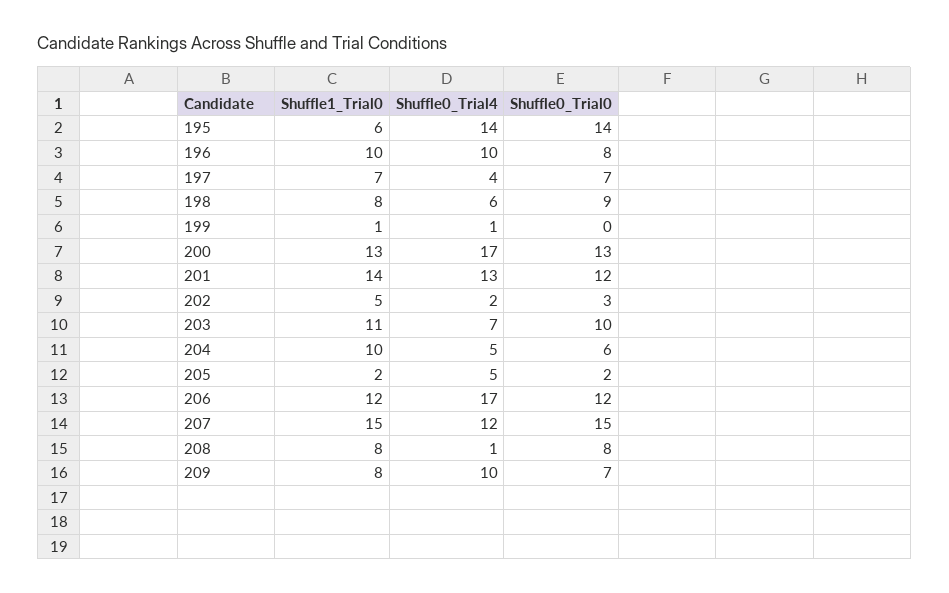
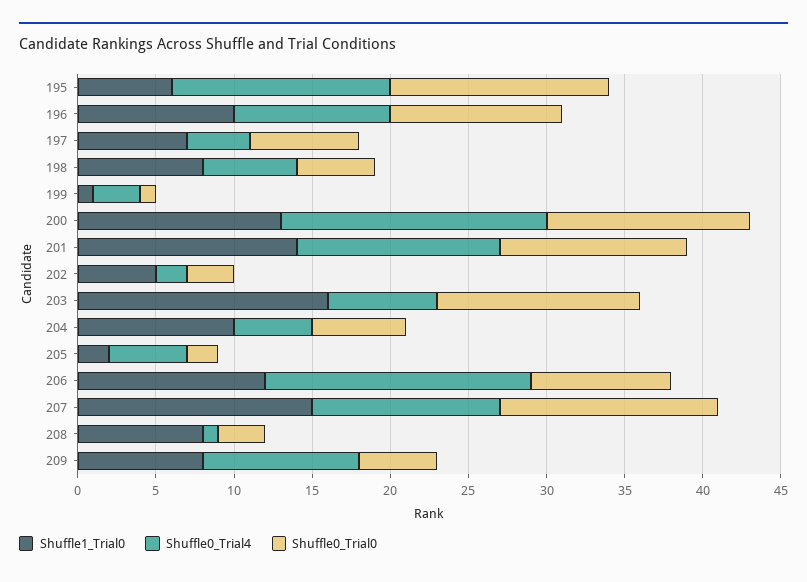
  {
    "Shuffle1_Trial0": {
      "195": 6,
      "196": 10,
      "197": 7,
      "198": 8,
      "199": 1,
      "200": 13,
      "201": 14,
      "202": 5,
-     "203": 11,
+     "203": 16,
      "204": 10,
      "205": 2,
      "206": 12,
      "207": 15,
      "208": 8,
      "209": 8
    },
    "Shuffle0_Trial4": {
      "195": 14,
      "196": 10,
      "197": 4,
      "198": 6,
-     "199": 1,
+     "199": 3,
      "200": 17,
      "201": 13,
      "202": 2,
      "203": 7,
      "204": 5,
      "205": 5,
      "206": 17,
      "207": 12,
      "208": 1,
      "209": 10
    },
    "Shuffle0_Trial0": {
      "195": 14,
-     "196": 8,
+     "196": 11,
      "197": 7,
-     "198": 9,
+     "198": 5,
-     "199": 0,
+     "199": 1,
      "200": 13,
      "201": 12,
      "202": 3,
-     "203": 10,
+     "203": 13,
      "204": 6,
      "205": 2,
-     "206": 12,
+     "206": 9,
-     "207": 15,
+     "207": 14,
-     "208": 8,
+     "208": 3,
-     "209": 7
+     "209": 5
    }
  }

